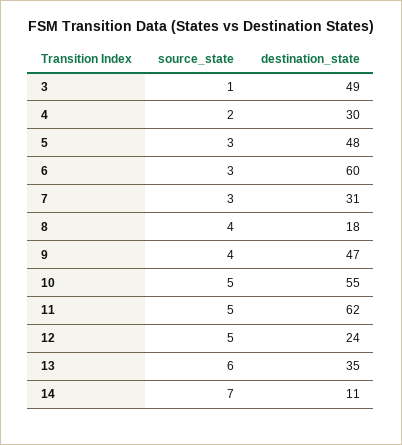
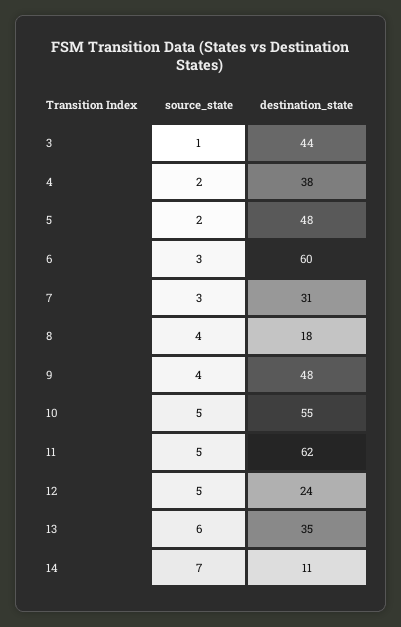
  {
    "source_state": {
      "3": 1,
      "4": 2,
-     "5": 3,
+     "5": 2,
      "6": 3,
      "7": 3,
      "8": 4,
      "9": 4,
      "10": 5,
      "11": 5,
      "12": 5,
      "13": 6,
      "14": 7
    },
    "destination_state": {
-     "3": 49,
+     "3": 44,
-     "4": 30,
+     "4": 38,
      "5": 48,
      "6": 60,
      "7": 31,
      "8": 18,
-     "9": 47,
+     "9": 48,
      "10": 55,
      "11": 62,
      "12": 24,
      "13": 35,
      "14": 11
    }
  }

